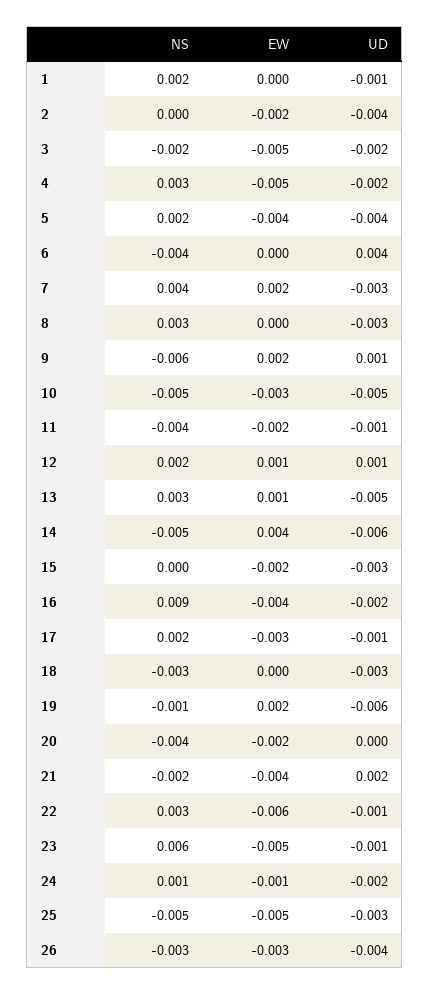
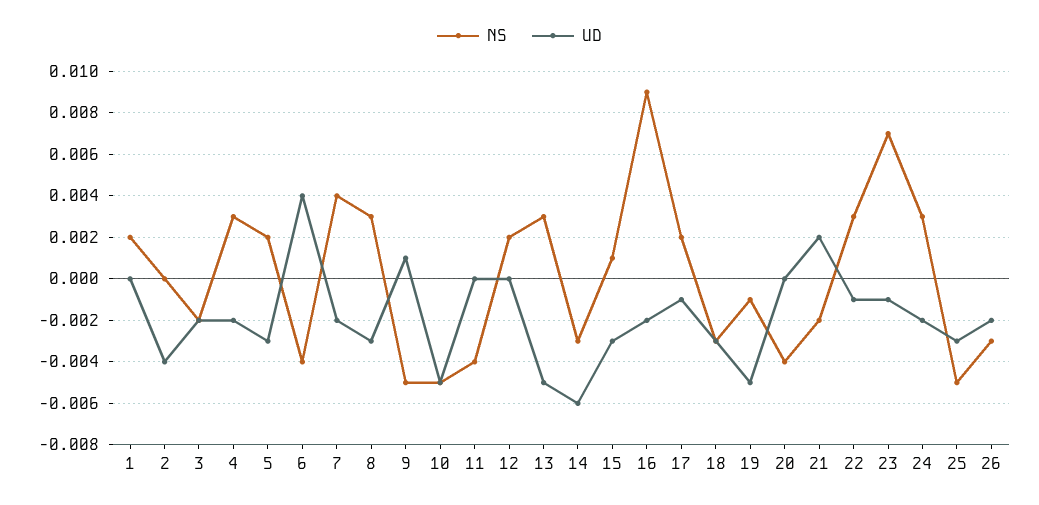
  {
    "NS": {
      "1": 0.002,
      "2": 0,
      "3": -0.002,
      "4": 0.003,
      "5": 0.002,
      "6": -0.004,
      "7": 0.004,
      "8": 0.003,
-     "9": -0.006,
+     "9": -0.005,
      "10": -0.005,
      "11": -0.004,
      "12": 0.002,
      "13": 0.003,
-     "14": -0.005,
+     "14": -0.003,
-     "15": 0,
+     "15": 0.001,
      "16": 0.009,
      "17": 0.002,
      "18": -0.003,
      "19": -0.001,
      "20": -0.004,
      "21": -0.002,
      "22": 0.003,
-     "23": 0.006,
+     "23": 0.007,
-     "24": 0.001,
+     "24": 0.003,
      "25": -0.005,
      "26": -0.003
    },
-   "EW": {
-     "1": 0,
-     "2": -0.002,
-     "3": -0.005,
-     "4": -0.005,
-     "5": -0.004,
-     "6": 0,
-     "7": 0.002,
-     "8": 0,
-     "9": 0.002,
-     "10": -0.003,
-     "11": -0.002,
-     "12": 0.001,
-     "13": 0.001,
-     "14": 0.004,
-     "15": -0.002,
-     "16": -0.004,
-     "17": -0.003,
-     "18": 0,
-     "19": 0.002,
-     "20": -0.002,
-     "21": -0.004,
-     "22": -0.006,
-     "23": -0.005,
-     "24": -0.001,
-     "25": -0.005,
-     "26": -0.003
-   },
    "UD": {
-     "1": -0.001,
+     "1": 0,
      "2": -0.004,
      "3": -0.002,
      "4": -0.002,
-     "5": -0.004,
+     "5": -0.003,
      "6": 0.004,
-     "7": -0.003,
+     "7": -0.002,
      "8": -0.003,
      "9": 0.001,
      "10": -0.005,
-     "11": -0.001,
+     "11": 0,
-     "12": 0.001,
+     "12": 0,
      "13": -0.005,
      "14": -0.006,
      "15": -0.003,
      "16": -0.002,
      "17": -0.001,
      "18": -0.003,
-     "19": -0.006,
+     "19": -0.005,
      "20": 0,
      "21": 0.002,
      "22": -0.001,
      "23": -0.001,
      "24": -0.002,
      "25": -0.003,
-     "26": -0.004
+     "26": -0.002
    }
  }

